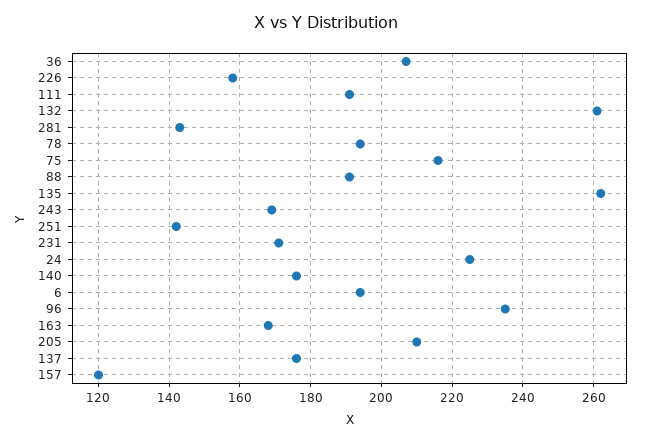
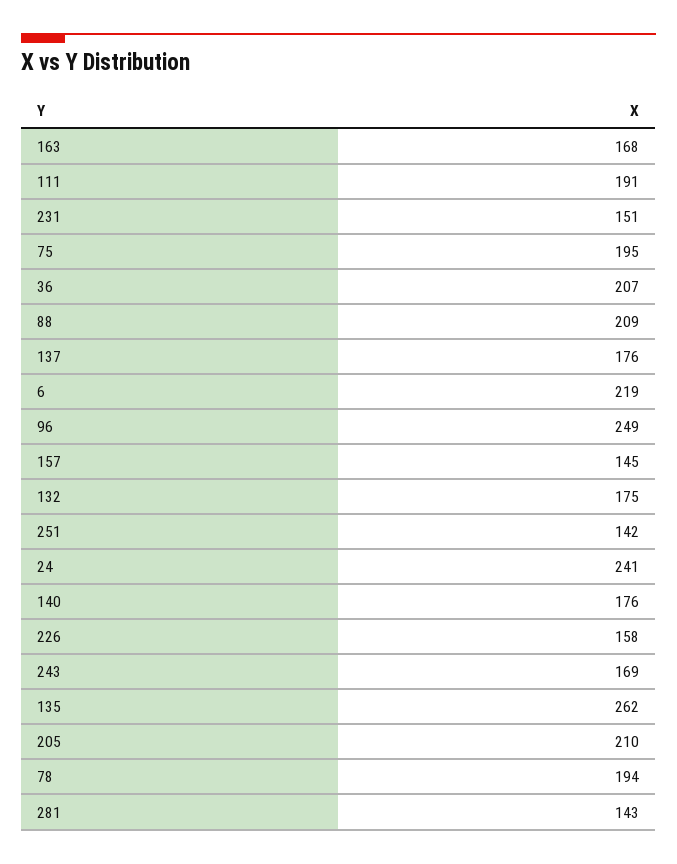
  {
    "36": 207,
    "226": 158,
    "111": 191,
-   "132": 260,
+   "132": 175,
    "281": 143,
    "78": 194,
-   "75": 215,
+   "75": 195,
-   "88": 190,
+   "88": 209,
    "135": 262,
    "243": 169,
    "251": 142,
-   "231": 170,
+   "231": 151,
-   "24": 225,
+   "24": 241,
    "140": 176,
-   "6": 195,
+   "6": 219,
-   "96": 235,
+   "96": 249,
    "163": 168,
    "205": 210,
    "137": 176,
-   "157": 120
+   "157": 145
  }

